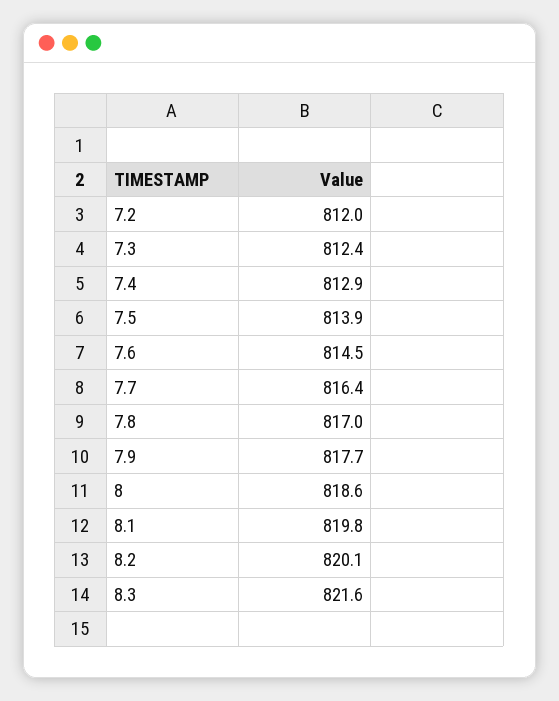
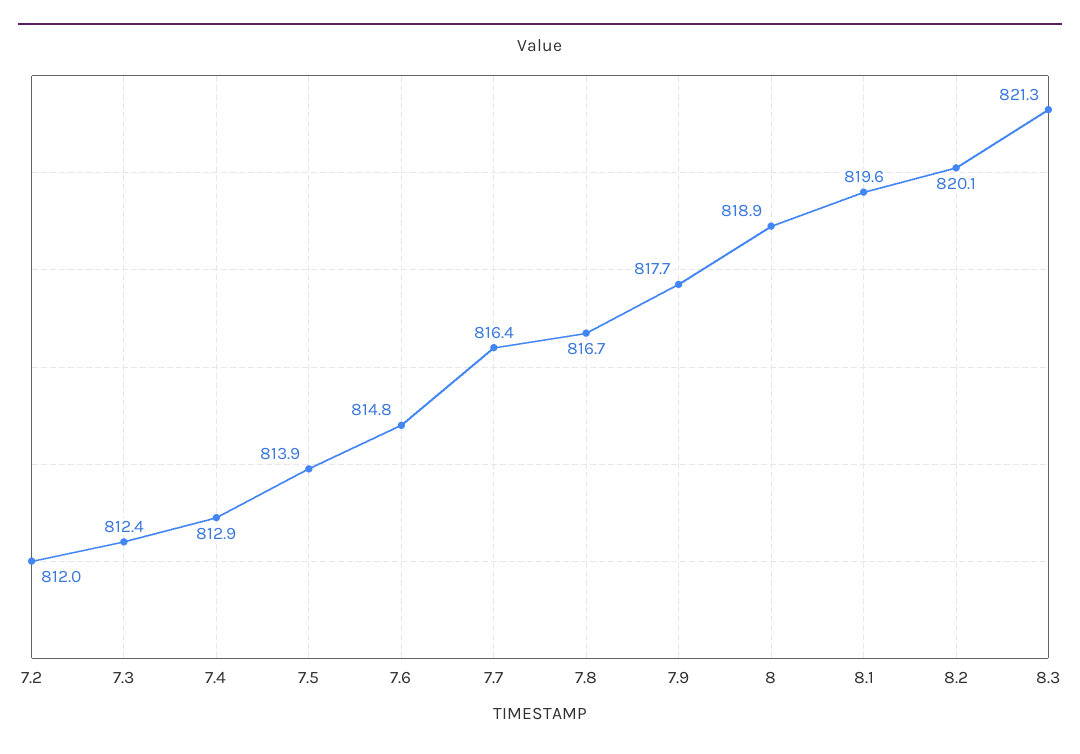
  {
    "7.2": 812,
    "7.3": 812.4,
    "7.4": 812.9,
    "7.5": 813.9,
-   "7.6": 814.5,
+   "7.6": 814.8,
    "7.7": 816.4,
-   "7.8": 817,
+   "7.8": 816.7,
    "7.9": 817.7,
-   "8": 818.6,
+   "8": 818.9,
-   "8.1": 819.8,
+   "8.1": 819.6,
    "8.2": 820.1,
-   "8.3": 821.6
+   "8.3": 821.3
  }

